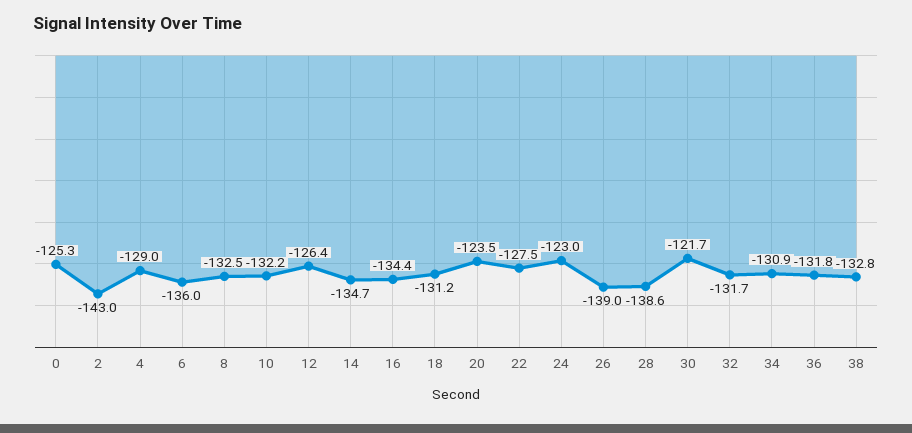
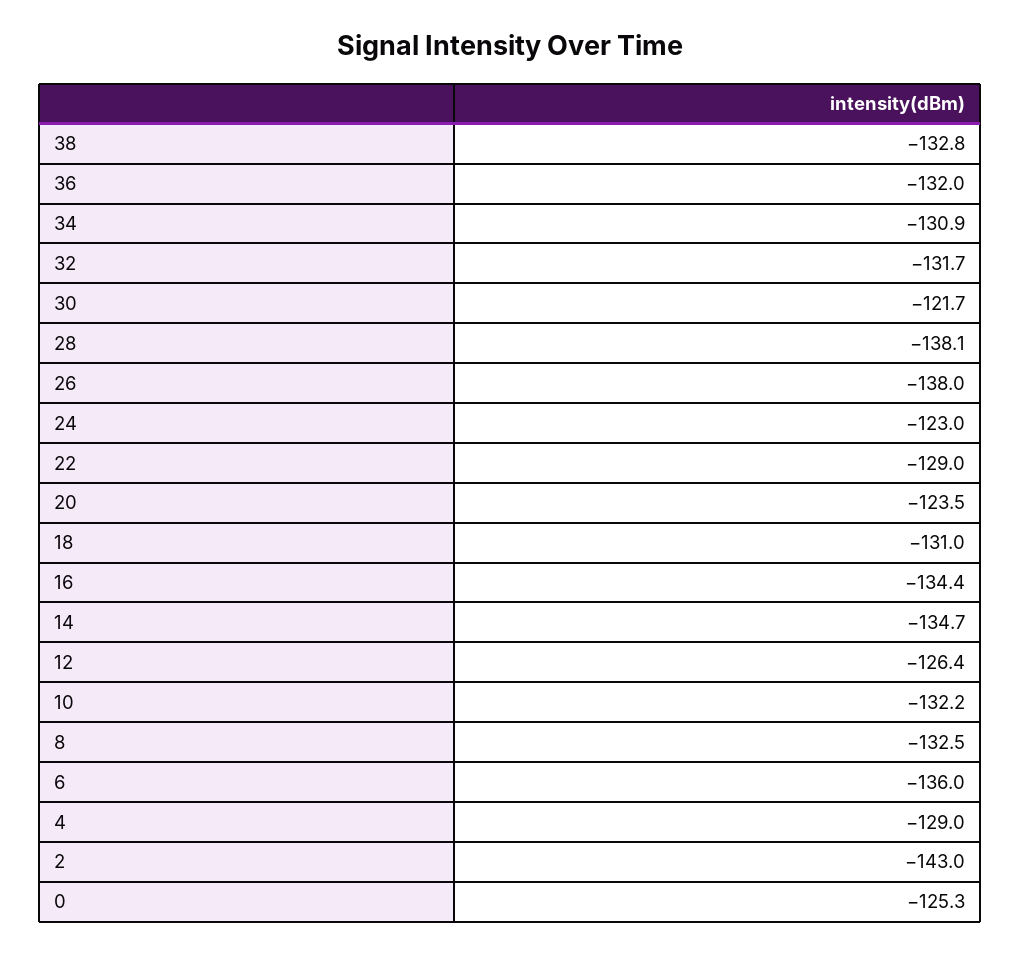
  {
    "0": -125.3,
    "2": -143,
    "4": -129,
    "6": -136,
    "8": -132.5,
    "10": -132.2,
    "12": -126.4,
    "14": -134.7,
    "16": -134.4,
-   "18": -131.2,
+   "18": -131,
    "20": -123.5,
-   "22": -127.5,
+   "22": -129,
    "24": -123,
-   "26": -139,
+   "26": -138,
-   "28": -138.6,
+   "28": -138.1,
    "30": -121.7,
    "32": -131.7,
    "34": -130.9,
-   "36": -131.8,
+   "36": -132,
    "38": -132.8
  }

